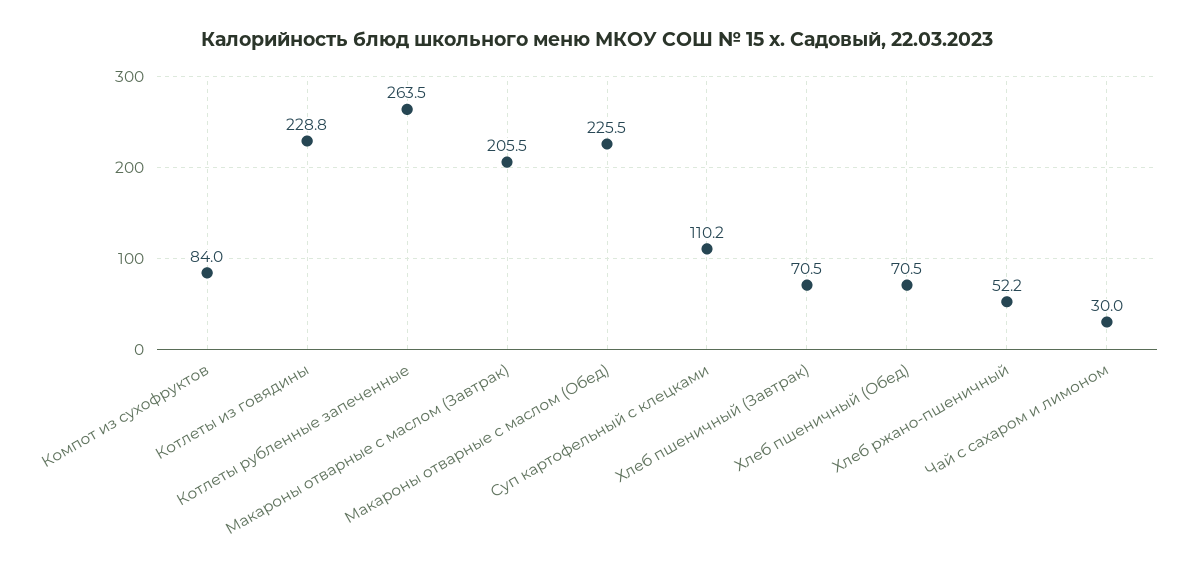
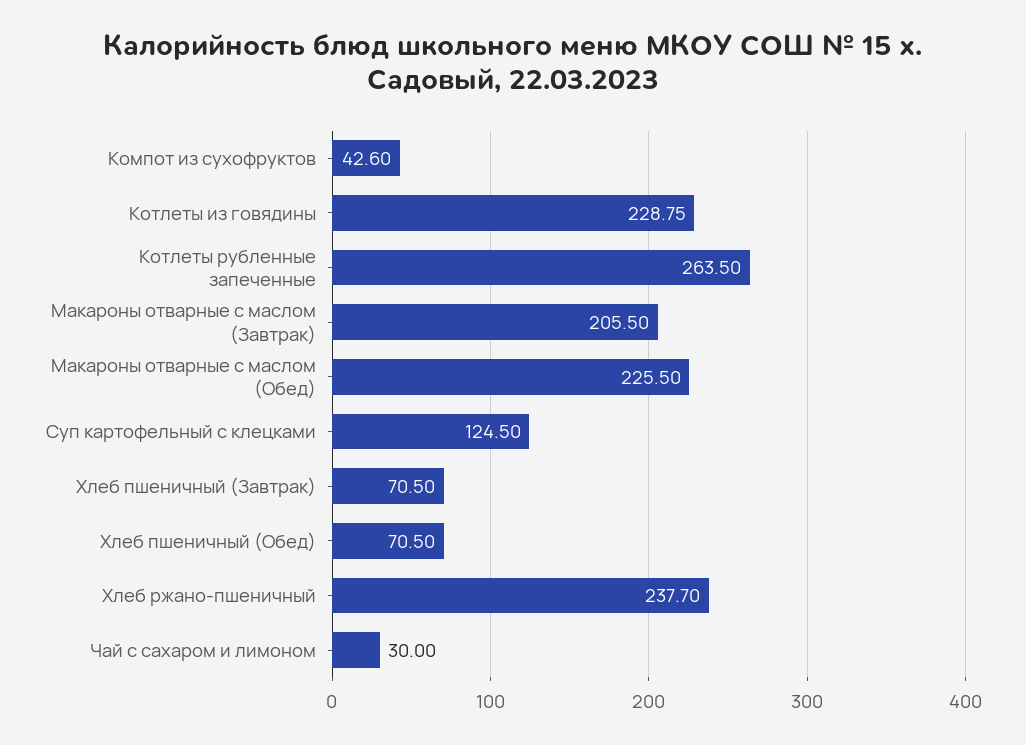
  {
-   "Компот из сухофруктов": 84,
+   "Компот из сухофруктов": 42.6,
    "Котлеты из говядины": 228.75,
    "Котлеты рубленные запеченные": 263.5,
    "Макароны отварные с маслом (Завтрак)": 205.5,
    "Макароны отварные с маслом (Обед)": 225.5,
-   "Суп картофельный с клецками": 110.2,
+   "Суп картофельный с клецками": 124.5,
    "Хлеб пшеничный (Завтрак)": 70.5,
    "Хлеб пшеничный (Обед)": 70.5,
-   "Хлеб ржано-пшеничный": 52.2,
+   "Хлеб ржано-пшеничный": 237.7,
    "Чай с сахаром и лимоном": 30
  }

